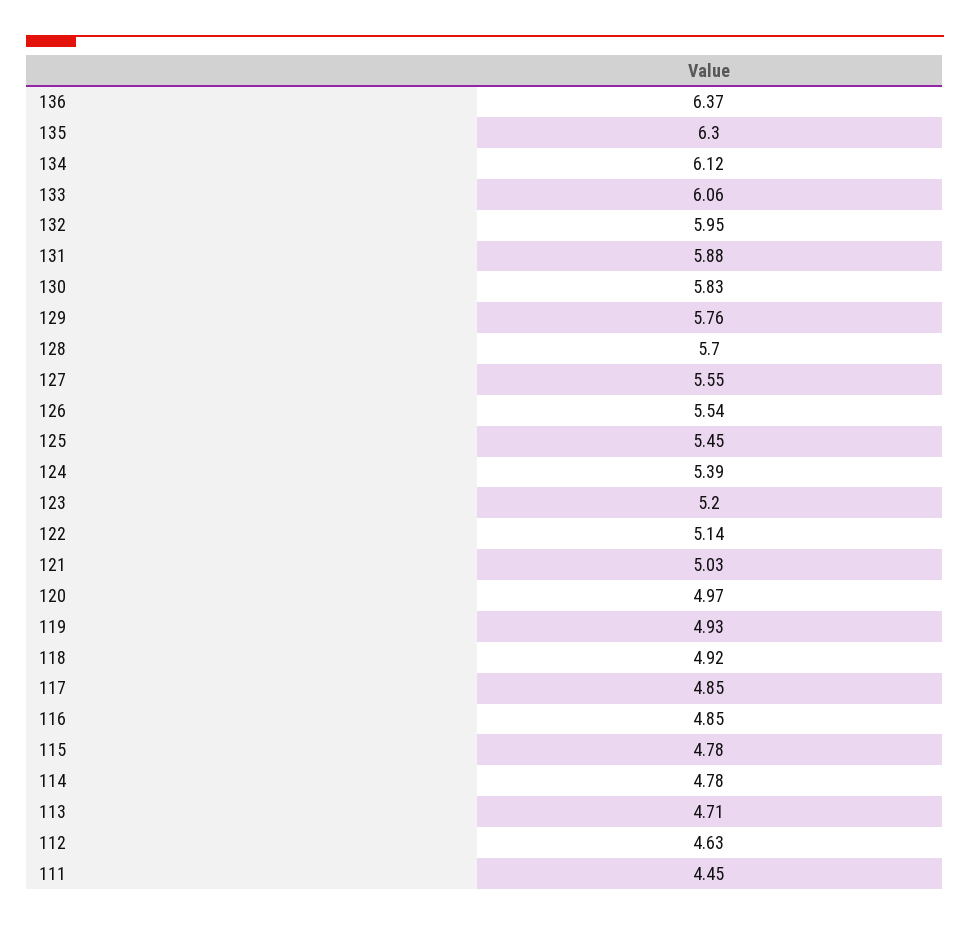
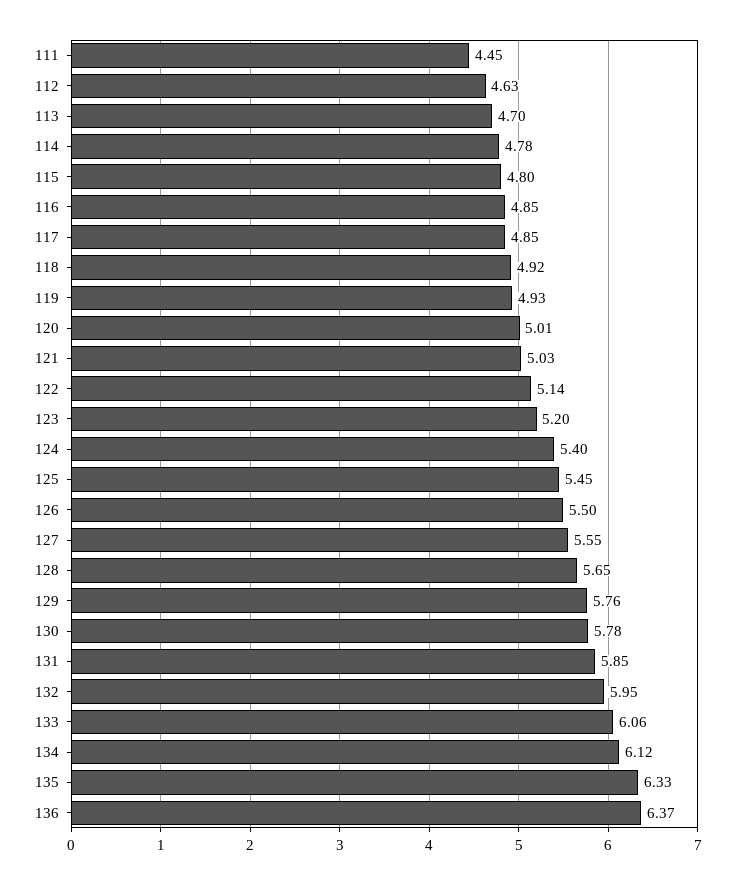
  {
    "136": 6.37,
-   "135": 6.3,
+   "135": 6.33,
    "134": 6.12,
    "133": 6.06,
    "132": 5.95,
-   "131": 5.88,
+   "131": 5.85,
-   "130": 5.83,
+   "130": 5.78,
    "129": 5.76,
-   "128": 5.7,
+   "128": 5.65,
    "127": 5.55,
-   "126": 5.54,
+   "126": 5.5,
    "125": 5.45,
-   "124": 5.39,
+   "124": 5.4,
    "123": 5.2,
    "122": 5.14,
    "121": 5.03,
-   "120": 4.97,
+   "120": 5.01,
    "119": 4.93,
    "118": 4.92,
    "117": 4.85,
    "116": 4.85,
-   "115": 4.78,
+   "115": 4.8,
    "114": 4.78,
-   "113": 4.71,
+   "113": 4.7,
    "112": 4.63,
    "111": 4.45
  }

